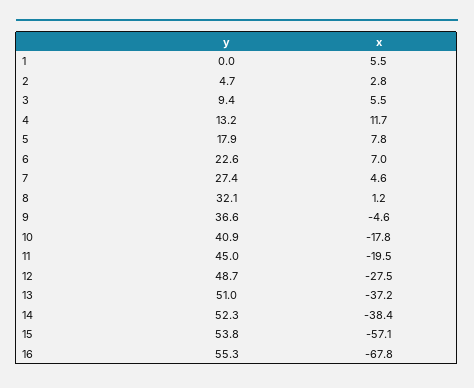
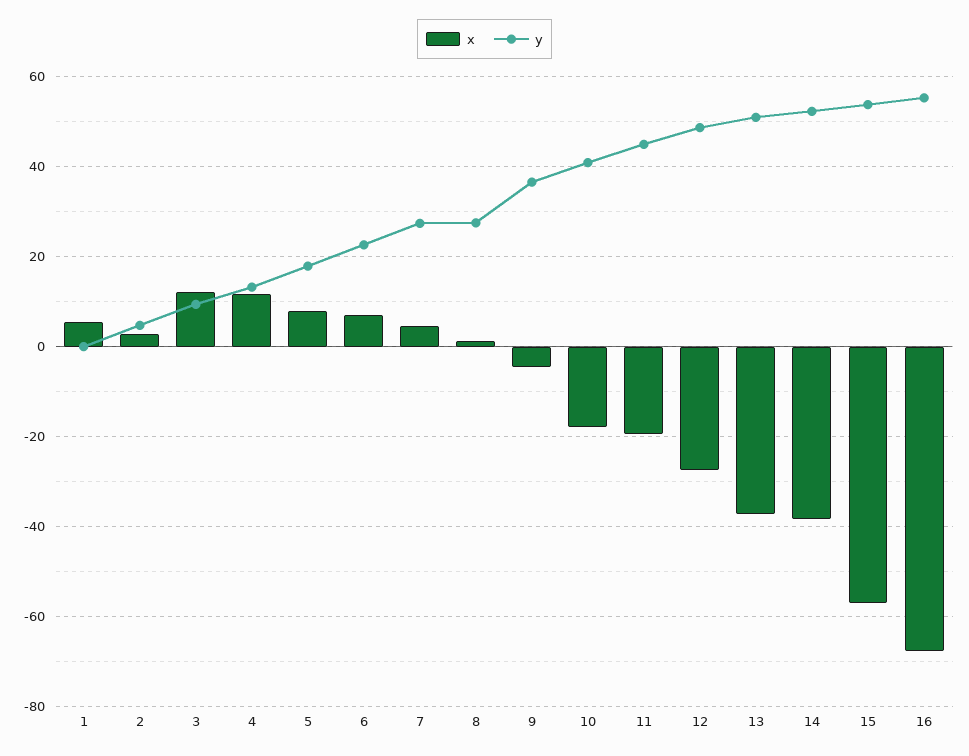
  {
    "y": {
      "1": 0,
      "2": 4.7,
      "3": 9.4,
      "4": 13.2,
      "5": 17.9,
      "6": 22.6,
      "7": 27.4,
-     "8": 32.1,
+     "8": 28,
      "9": 36.6,
      "10": 40.9,
      "11": 45,
      "12": 48.7,
      "13": 51,
      "14": 52.3,
      "15": 53.8,
      "16": 55.3
    },
    "x": {
      "1": 5.5,
      "2": 2.8,
-     "3": 5.5,
+     "3": 12,
      "4": 11.7,
      "5": 7.8,
      "6": 7,
      "7": 4.6,
      "8": 1.2,
      "9": -4.6,
      "10": -17.8,
      "11": -19.5,
      "12": -27.5,
      "13": -37.2,
      "14": -38.4,
      "15": -57.1,
      "16": -67.8
    }
  }

